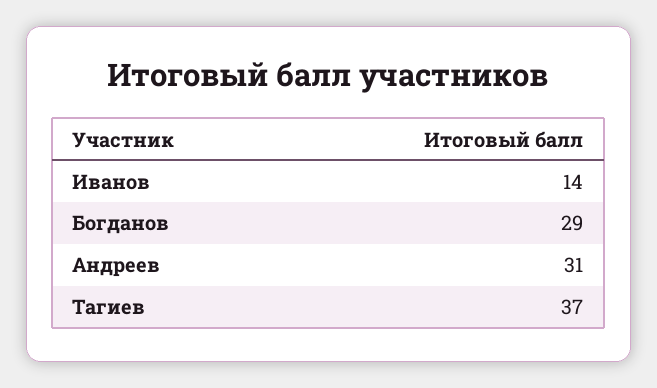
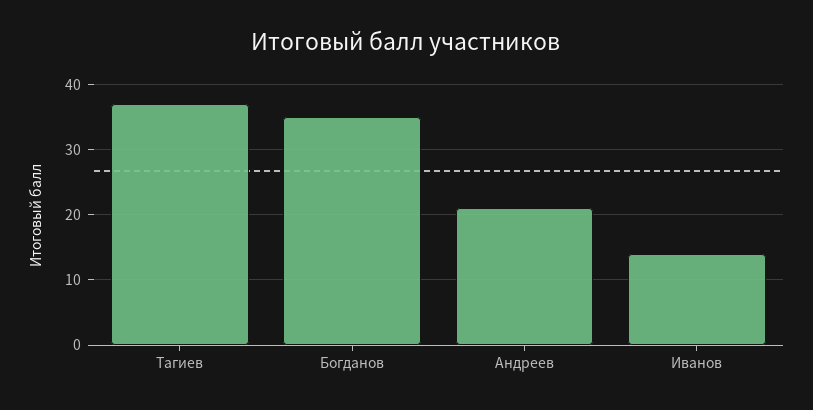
  {
    "Иванов": 14,
-   "Богданов": 29,
+   "Богданов": 35,
-   "Андреев": 31,
+   "Андреев": 21,
    "Тагиев": 37
  }

